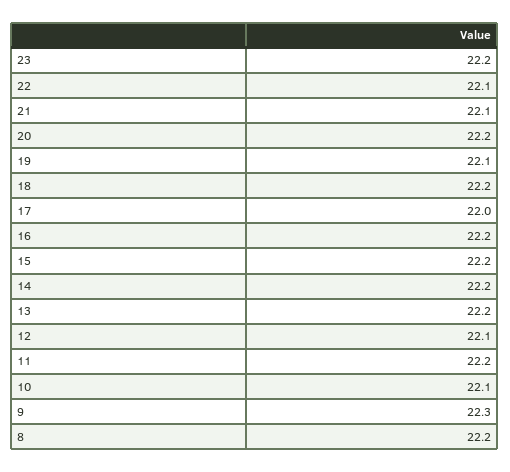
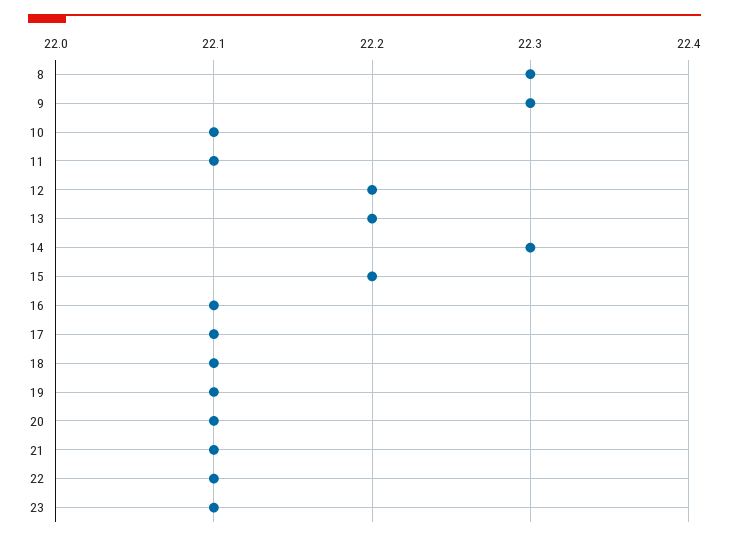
  {
-   "23": 22.2,
+   "23": 22.1,
    "22": 22.1,
    "21": 22.1,
-   "20": 22.2,
+   "20": 22.1,
    "19": 22.1,
-   "18": 22.2,
+   "18": 22.1,
-   "17": 22,
+   "17": 22.1,
-   "16": 22.2,
+   "16": 22.1,
    "15": 22.2,
-   "14": 22.2,
+   "14": 22.3,
    "13": 22.2,
-   "12": 22.1,
+   "12": 22.2,
-   "11": 22.2,
+   "11": 22.1,
    "10": 22.1,
    "9": 22.3,
-   "8": 22.2
+   "8": 22.3
  }

